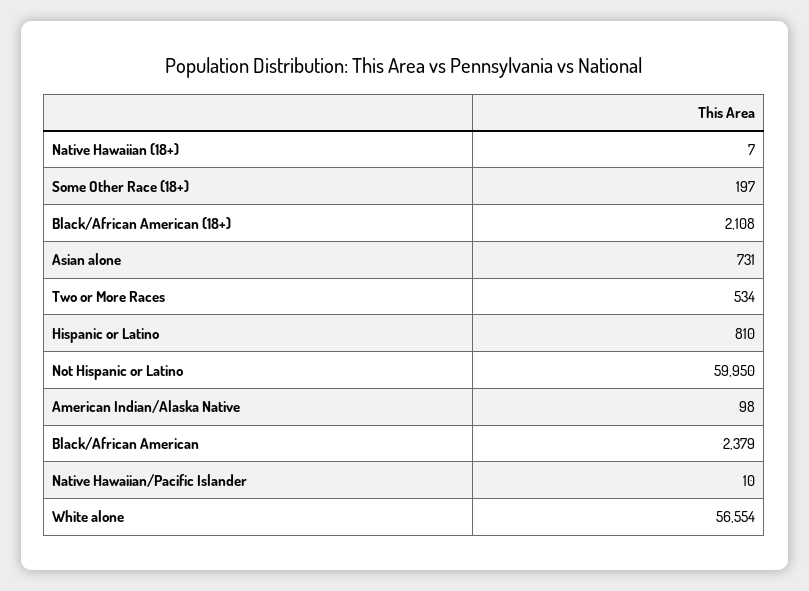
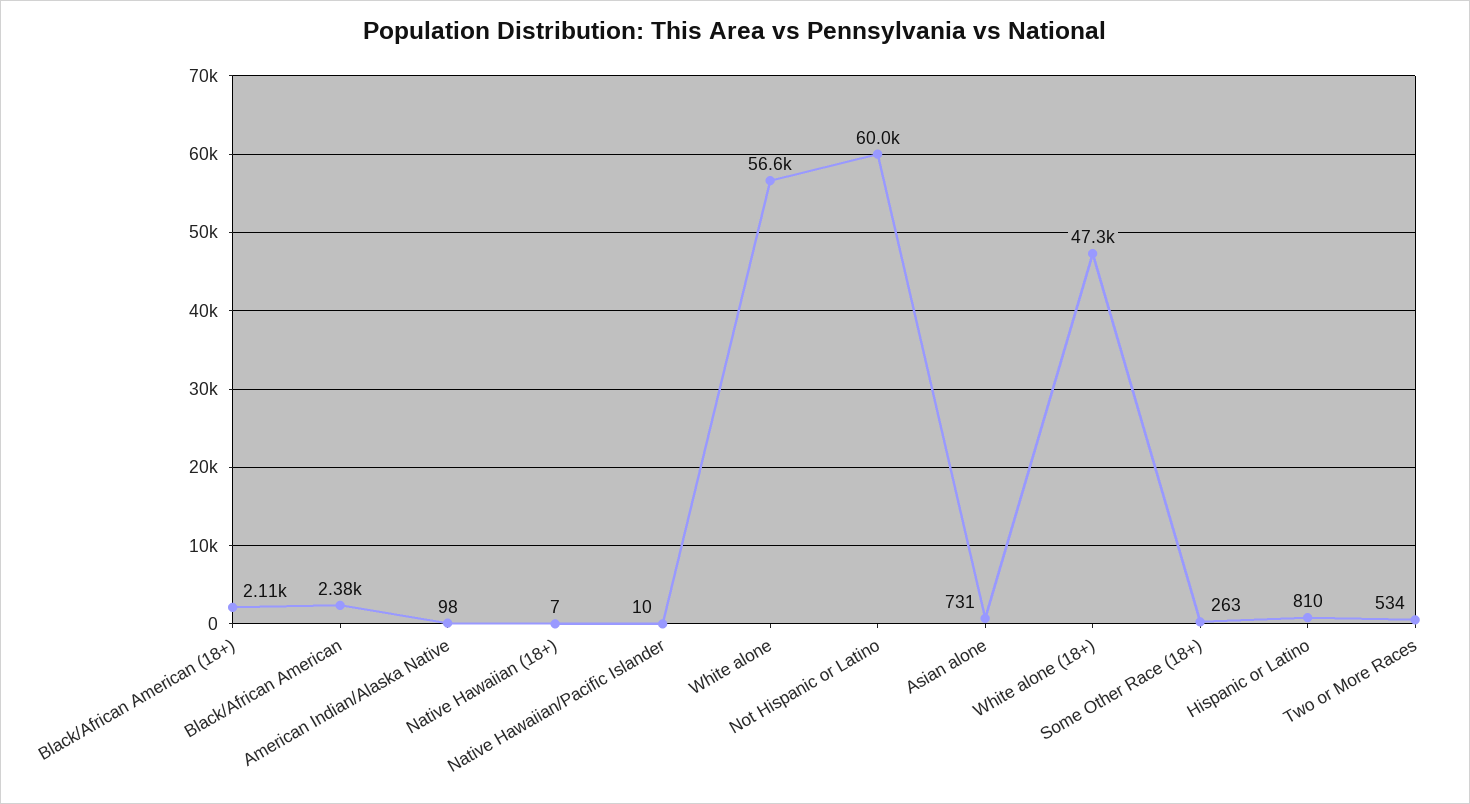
  {
    "Native Hawaiian (18+)": 7,
-   "Some Other Race (18+)": 197,
+   "Some Other Race (18+)": 263,
    "Black/African American (18+)": 2108,
    "Asian alone": 731,
    "Two or More Races": 534,
    "Hispanic or Latino": 810,
    "Not Hispanic or Latino": 59950,
    "American Indian/Alaska Native": 98,
    "Black/African American": 2379,
    "Native Hawaiian/Pacific Islander": 10,
-   "White alone": 56554
+   "White alone": 56554,
+   "White alone (18+)": 47300
  }

